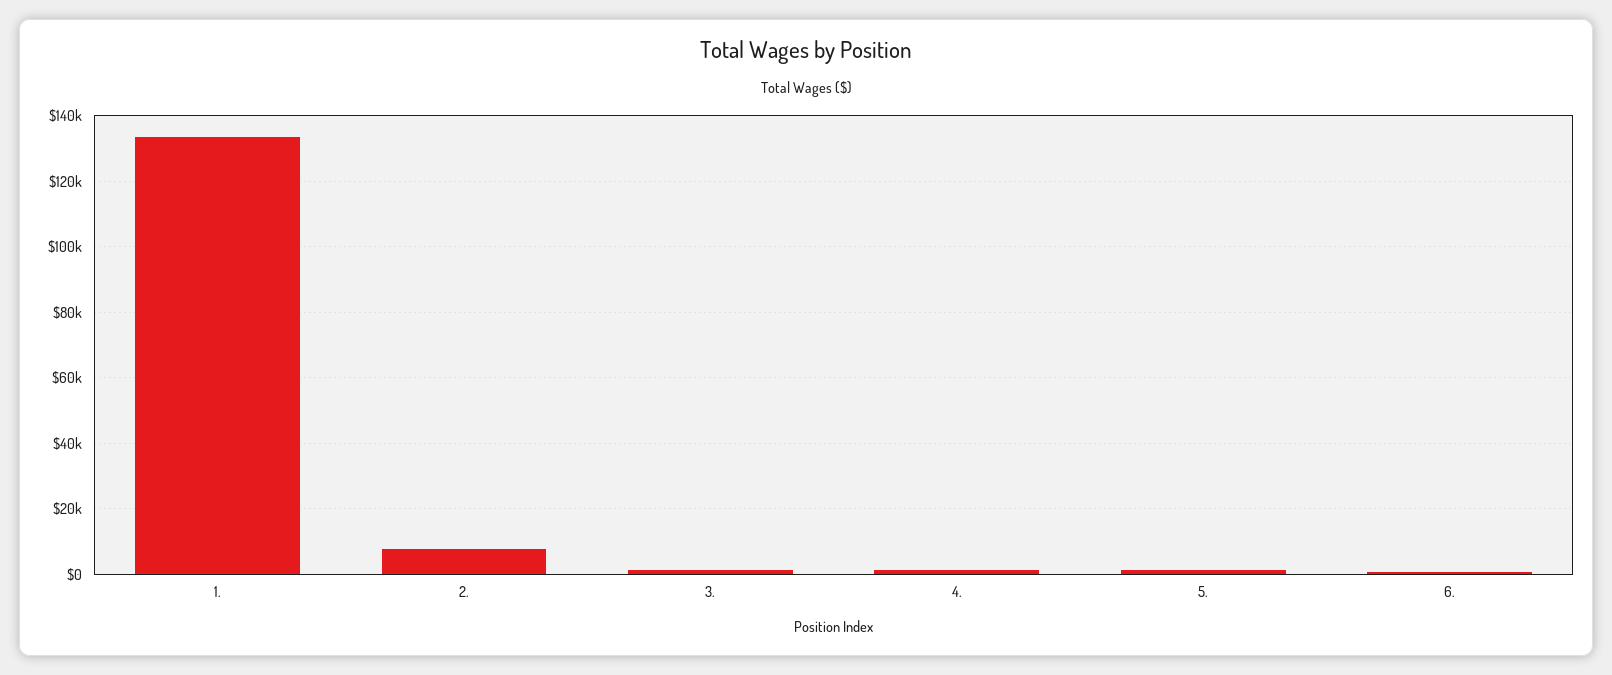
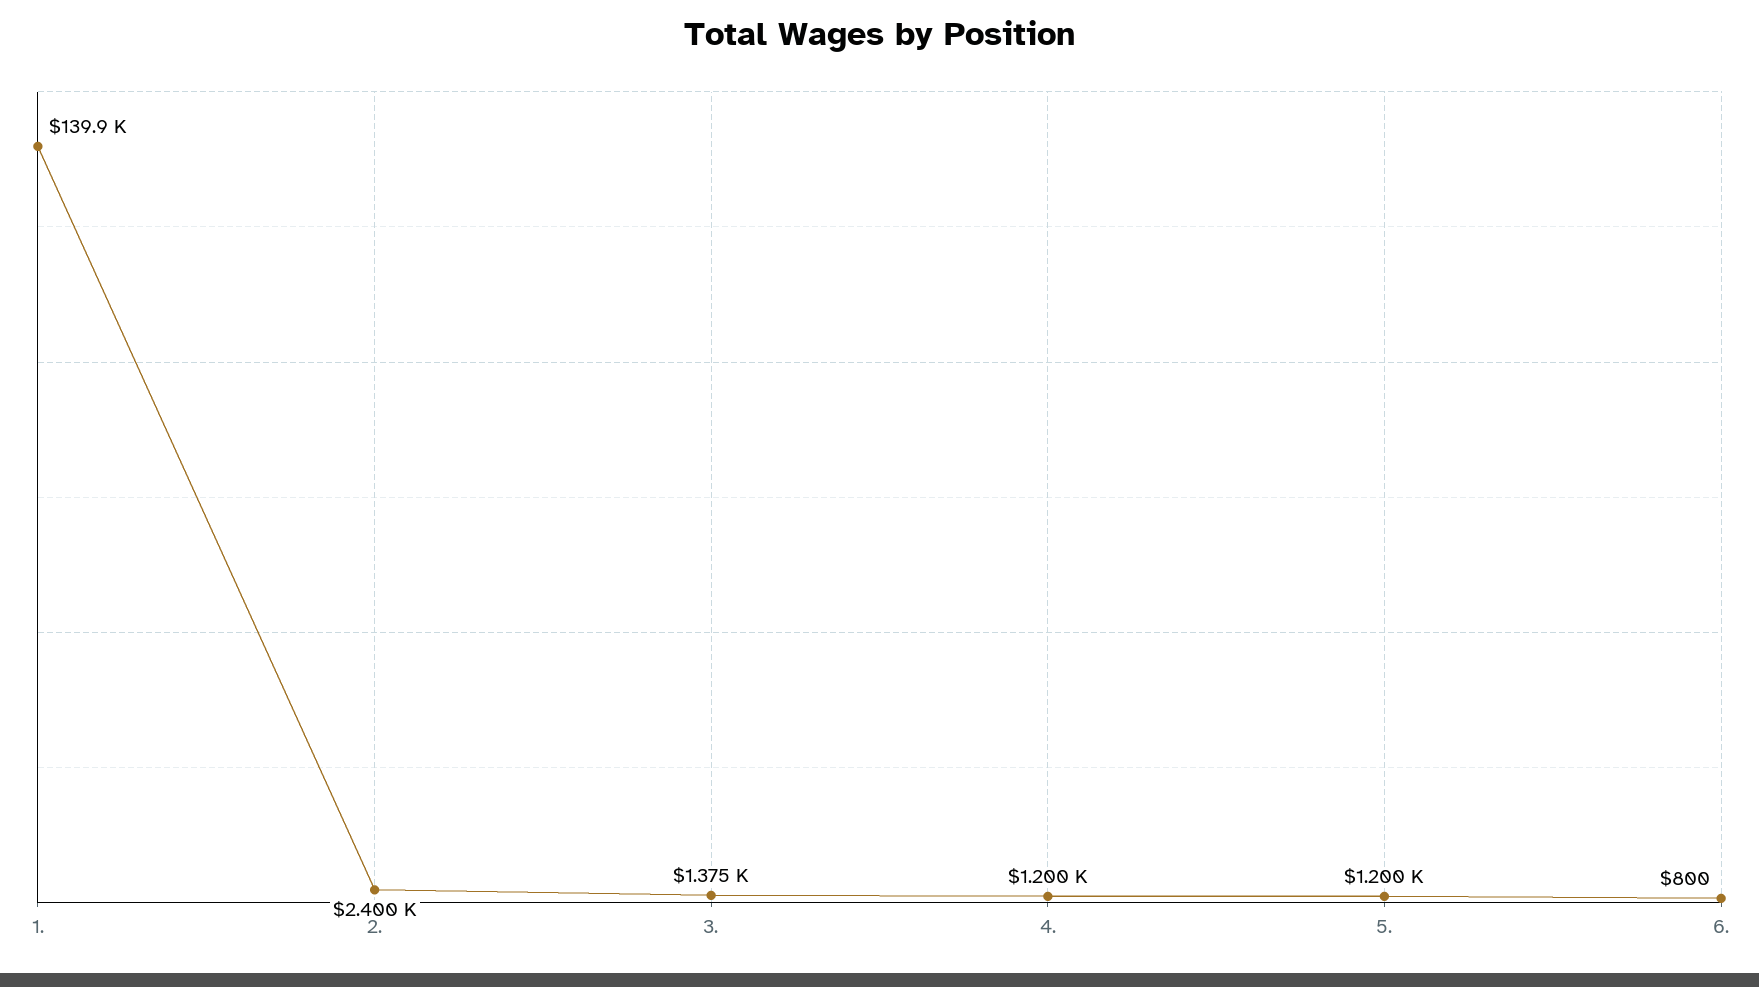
  {
-   "1.": 134000,
+   "1.": 139900,
-   "2.": 8000,
+   "2.": 2400,
    "3.": 1375,
    "4.": 1200,
    "5.": 1200,
    "6.": 800
  }

